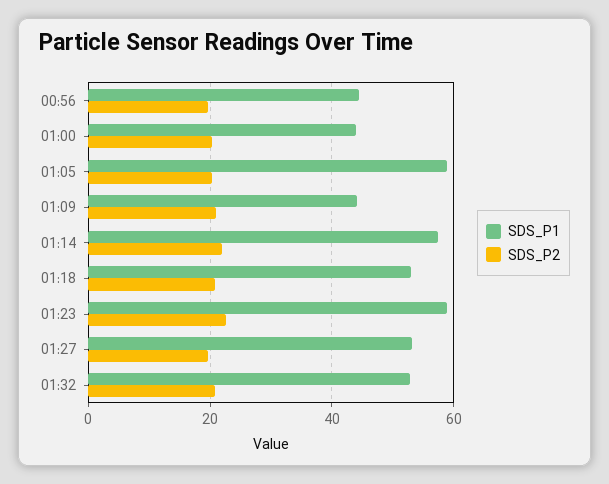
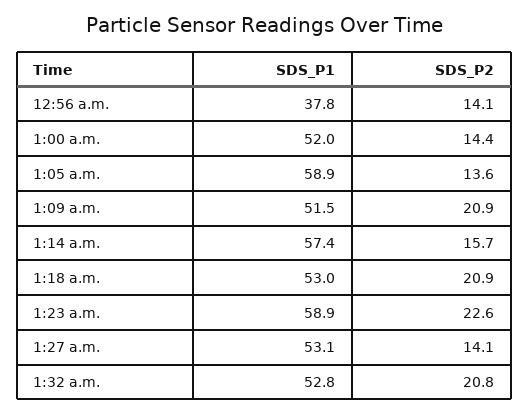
  {
    "SDS_P1": {
-     "00:56": 44,
+     "00:56": 37.8,
-     "01:00": 44,
+     "01:00": 52,
      "01:05": 58.9,
-     "01:09": 44,
+     "01:09": 51.5,
      "01:14": 57.4,
      "01:18": 53,
      "01:23": 58.9,
      "01:27": 53.1,
      "01:32": 52.8
    },
    "SDS_P2": {
-     "00:56": 20,
+     "00:56": 14.1,
-     "01:00": 20,
+     "01:00": 14.4,
-     "01:05": 20,
+     "01:05": 13.6,
      "01:09": 20.9,
-     "01:14": 22,
+     "01:14": 15.7,
      "01:18": 20.9,
      "01:23": 22.6,
-     "01:27": 20,
+     "01:27": 14.1,
      "01:32": 20.8
    }
  }

